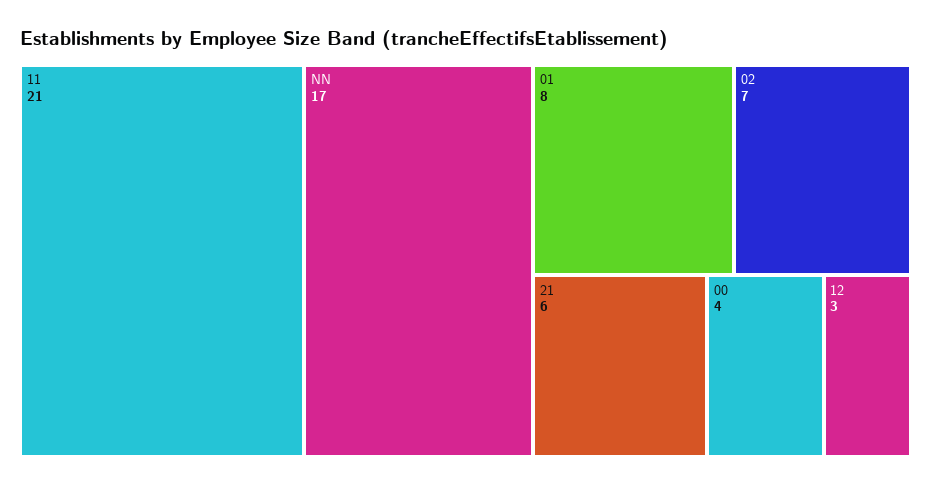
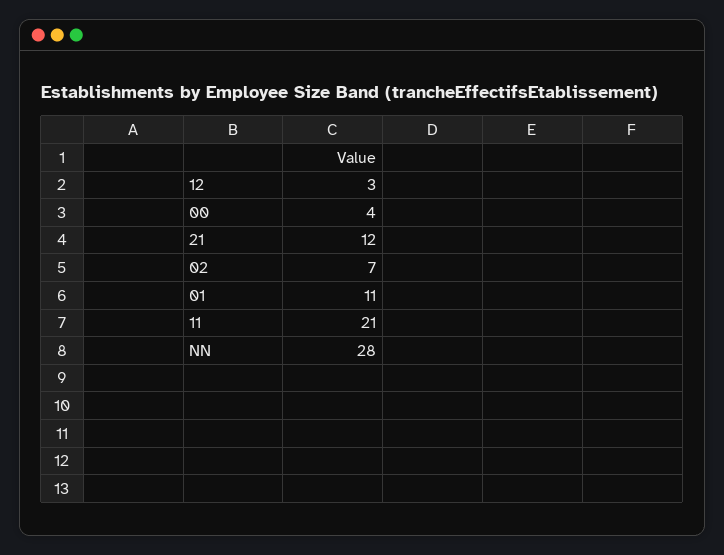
  {
    "11": 21,
-   "NN": 17,
+   "NN": 28,
-   "01": 8,
+   "01": 11,
    "02": 7,
-   "21": 6,
+   "21": 12,
    "00": 4,
    "12": 3
  }

